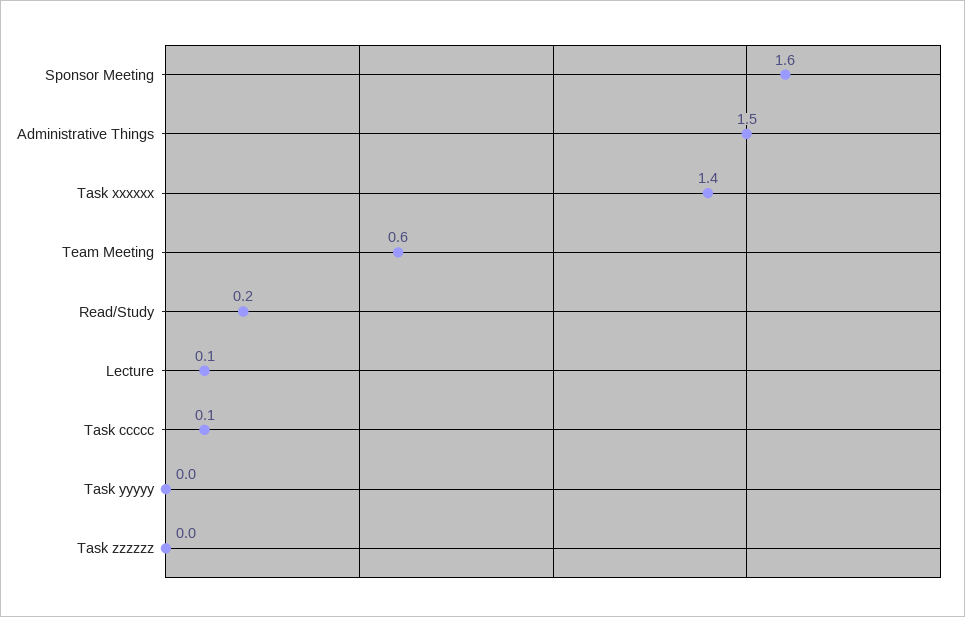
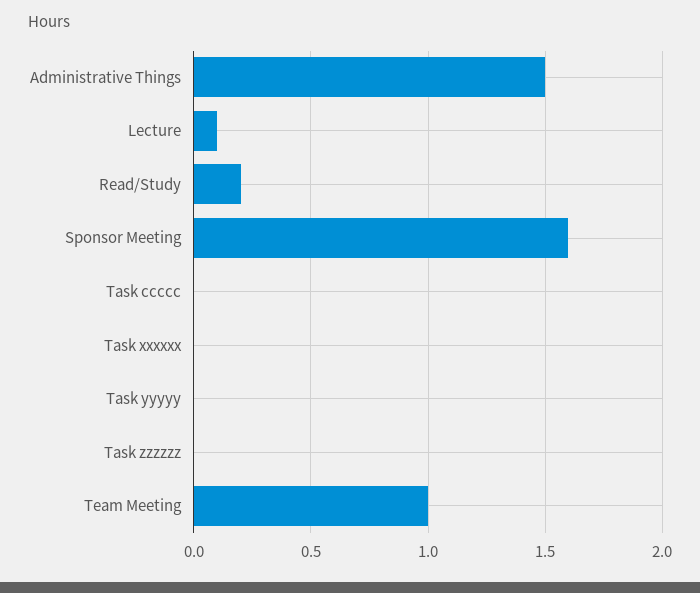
  {
    "Sponsor Meeting": 1.6,
    "Administrative Things": 1.5,
-   "Task xxxxxx": 1.4,
+   "Task xxxxxx": 0,
-   "Team Meeting": 0.6,
+   "Team Meeting": 1,
    "Read/Study": 0.2,
    "Lecture": 0.1,
-   "Task ccccc": 0.1,
+   "Task ccccc": 0,
    "Task yyyyy": 0,
    "Task zzzzzz": 0
  }

